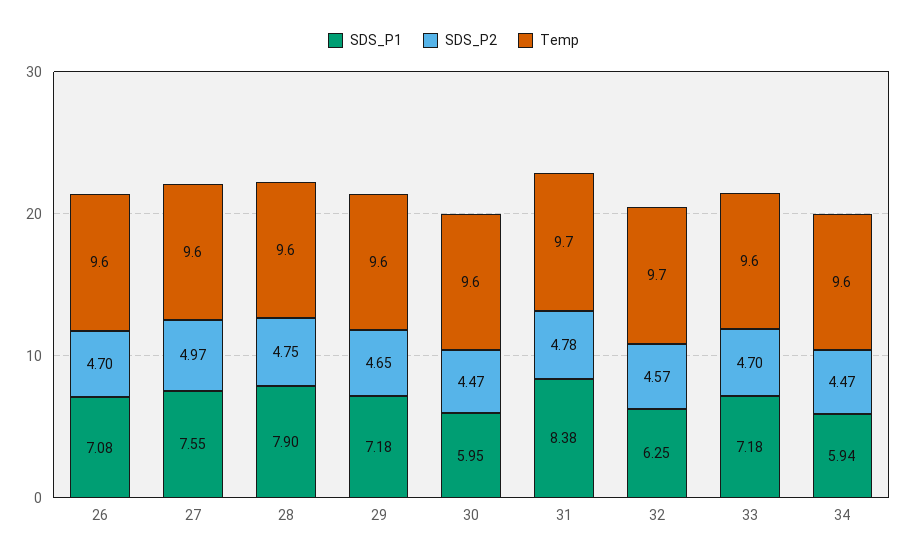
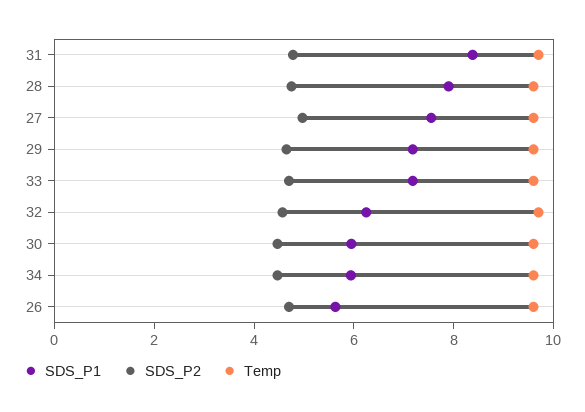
  {
    "SDS_P1": {
-     "26": 7.08,
+     "26": 5.5,
      "27": 7.55,
      "28": 7.9,
      "29": 7.18,
      "30": 5.95,
      "31": 8.38,
      "32": 6.25,
      "33": 7.18,
      "34": 5.94
    },
    "SDS_P2": {
      "26": 4.7,
      "27": 4.97,
      "28": 4.75,
      "29": 4.65,
      "30": 4.47,
      "31": 4.78,
      "32": 4.57,
      "33": 4.7,
      "34": 4.47
    },
    "Temp": {
      "26": 9.6,
      "27": 9.6,
      "28": 9.6,
      "29": 9.6,
      "30": 9.6,
      "31": 9.7,
      "32": 9.7,
      "33": 9.6,
      "34": 9.6
    }
  }

